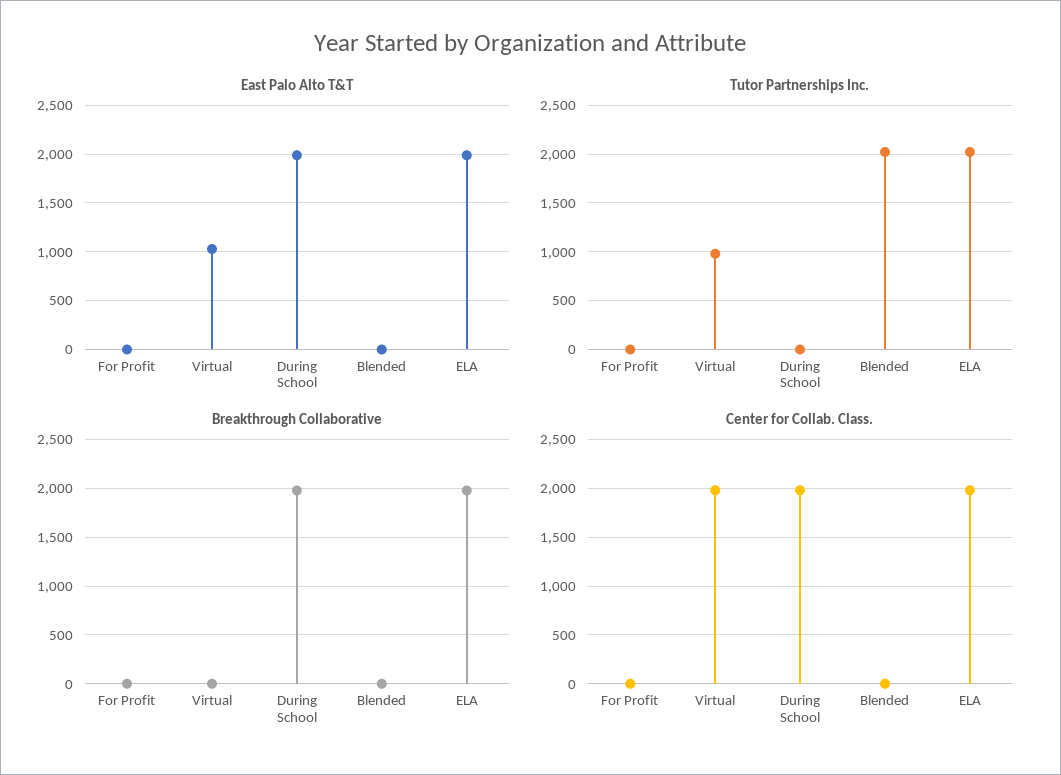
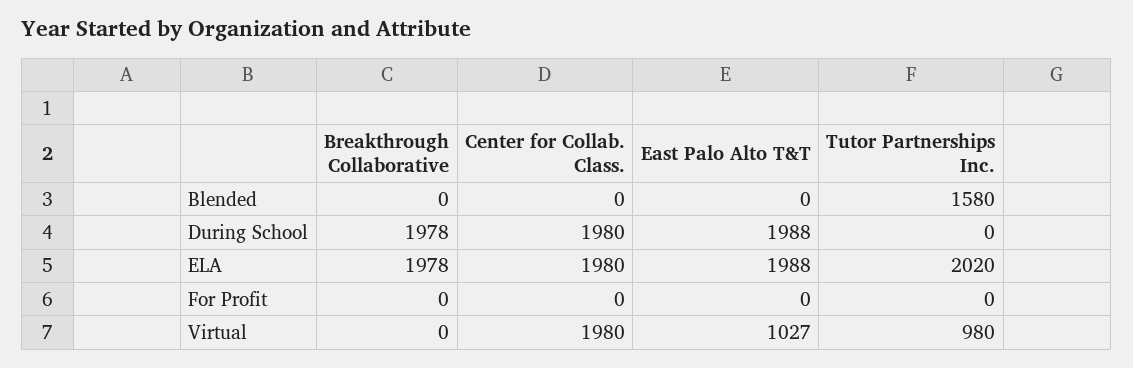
  {
    "East Palo Alto T&T": {
      "For Profit": 0,
      "Virtual": 1027,
      "During School": 1988,
      "Blended": 0,
      "ELA": 1988
    },
    "Tutor Partnerships Inc.": {
      "For Profit": 0,
      "Virtual": 980,
      "During School": 0,
-     "Blended": 2000,
+     "Blended": 1580,
      "ELA": 2020
    },
    "Breakthrough Collaborative": {
      "For Profit": 0,
      "Virtual": 0,
      "During School": 1978,
      "Blended": 0,
      "ELA": 1978
    },
    "Center for Collab. Class.": {
      "For Profit": 0,
      "Virtual": 1980,
      "During School": 1980,
      "Blended": 0,
      "ELA": 1980
    }
  }

